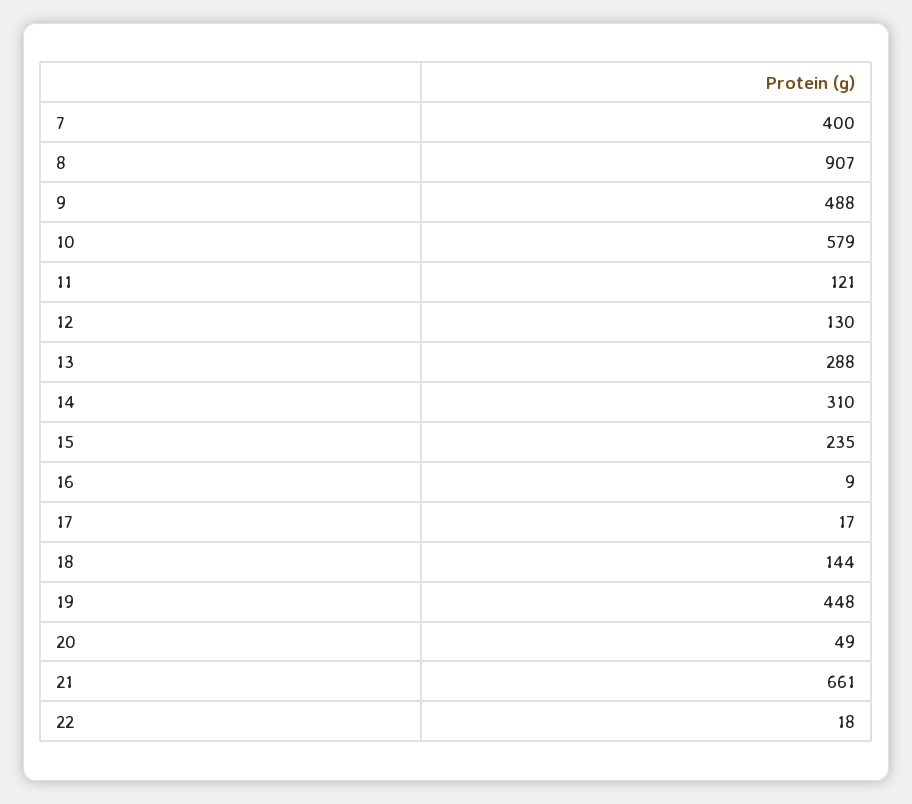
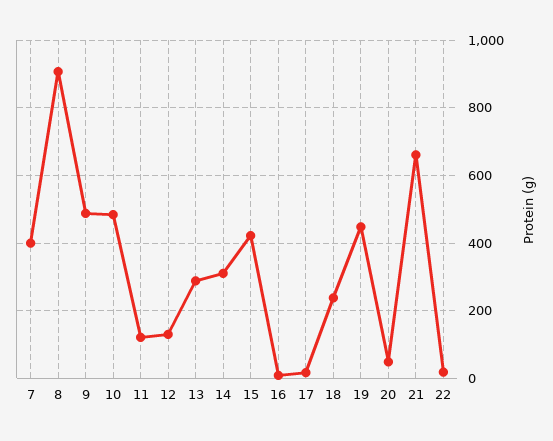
  {
    "7": 400,
    "8": 907,
    "9": 488,
-   "10": 579,
+   "10": 480,
    "11": 121,
    "12": 130,
    "13": 288,
    "14": 310,
-   "15": 235,
+   "15": 420,
    "16": 9,
    "17": 17,
-   "18": 144,
+   "18": 240,
    "19": 448,
    "20": 49,
    "21": 661,
    "22": 18
  }

